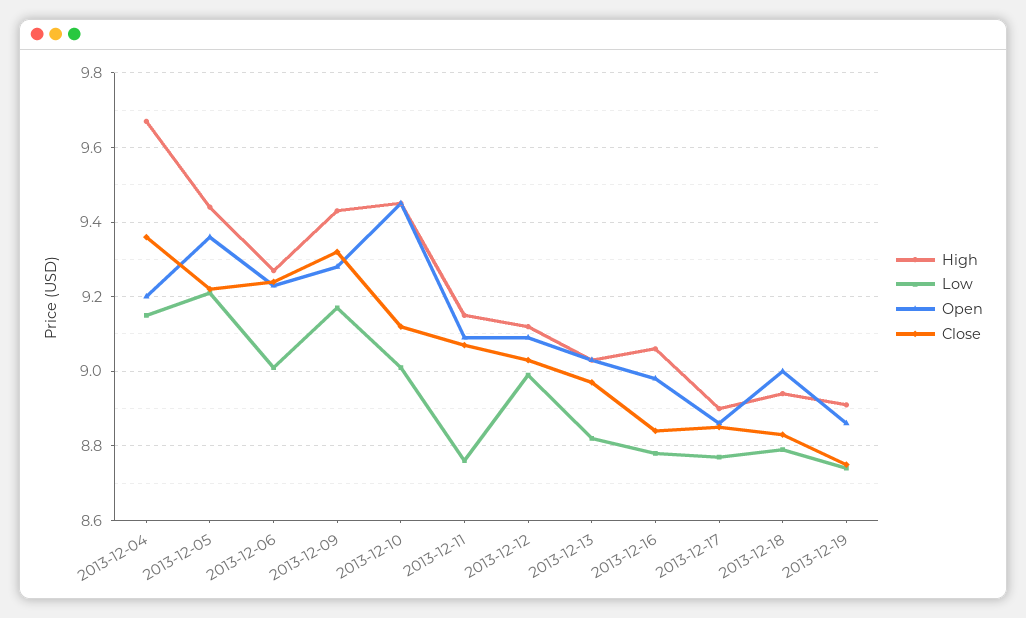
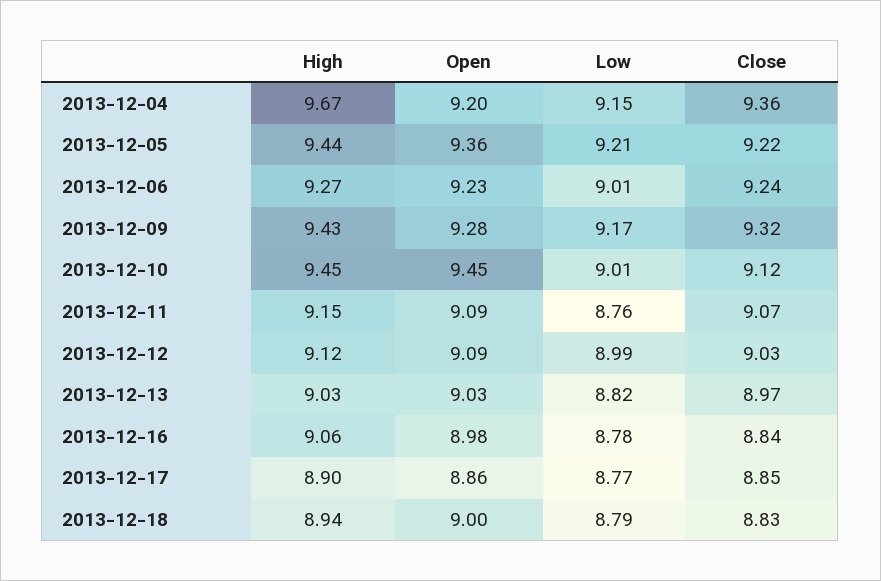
  {
    "High": {
      "2013-12-04": 9.67,
      "2013-12-05": 9.44,
      "2013-12-06": 9.27,
      "2013-12-09": 9.43,
      "2013-12-10": 9.45,
      "2013-12-11": 9.15,
      "2013-12-12": 9.12,
      "2013-12-13": 9.03,
      "2013-12-16": 9.06,
      "2013-12-17": 8.9,
-     "2013-12-18": 8.94,
+     "2013-12-18": 8.94
-     "2013-12-19": 8.9
    },
    "Low": {
      "2013-12-04": 9.15,
      "2013-12-05": 9.21,
      "2013-12-06": 9.01,
      "2013-12-09": 9.17,
      "2013-12-10": 9.01,
      "2013-12-11": 8.76,
      "2013-12-12": 8.99,
      "2013-12-13": 8.82,
      "2013-12-16": 8.78,
      "2013-12-17": 8.77,
-     "2013-12-18": 8.79,
+     "2013-12-18": 8.79
-     "2013-12-19": 8.75
    },
    "Open": {
      "2013-12-04": 9.2,
      "2013-12-05": 9.36,
      "2013-12-06": 9.23,
      "2013-12-09": 9.28,
      "2013-12-10": 9.45,
      "2013-12-11": 9.09,
      "2013-12-12": 9.09,
      "2013-12-13": 9.03,
      "2013-12-16": 8.98,
      "2013-12-17": 8.86,
-     "2013-12-18": 9,
+     "2013-12-18": 9
-     "2013-12-19": 8.85
    },
    "Close": {
      "2013-12-04": 9.36,
      "2013-12-05": 9.22,
      "2013-12-06": 9.24,
      "2013-12-09": 9.32,
      "2013-12-10": 9.12,
      "2013-12-11": 9.07,
      "2013-12-12": 9.03,
      "2013-12-13": 8.97,
      "2013-12-16": 8.84,
      "2013-12-17": 8.85,
-     "2013-12-18": 8.83,
+     "2013-12-18": 8.83
-     "2013-12-19": 8.75
    }
  }

